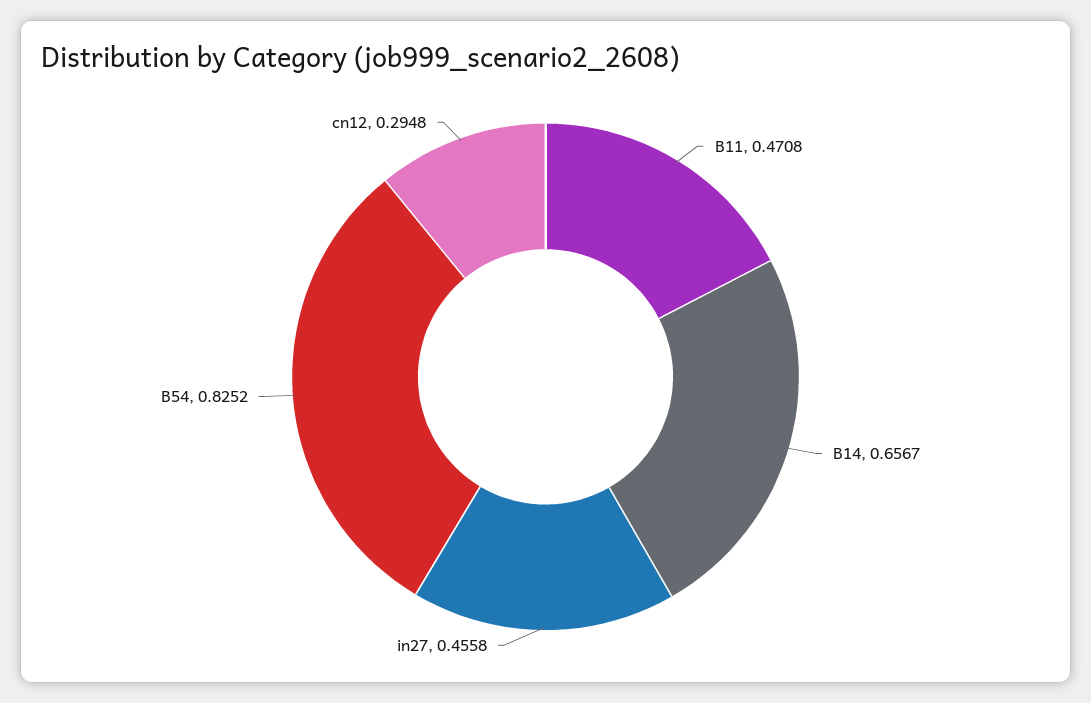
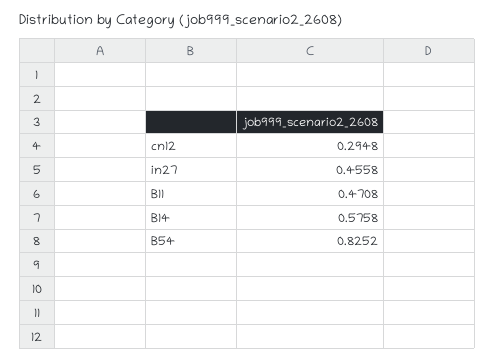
  {
    "B11": 0.4708,
-   "B14": 0.6567,
+   "B14": 0.5758,
    "in27": 0.4558,
    "B54": 0.8252,
    "cn12": 0.2948
  }

